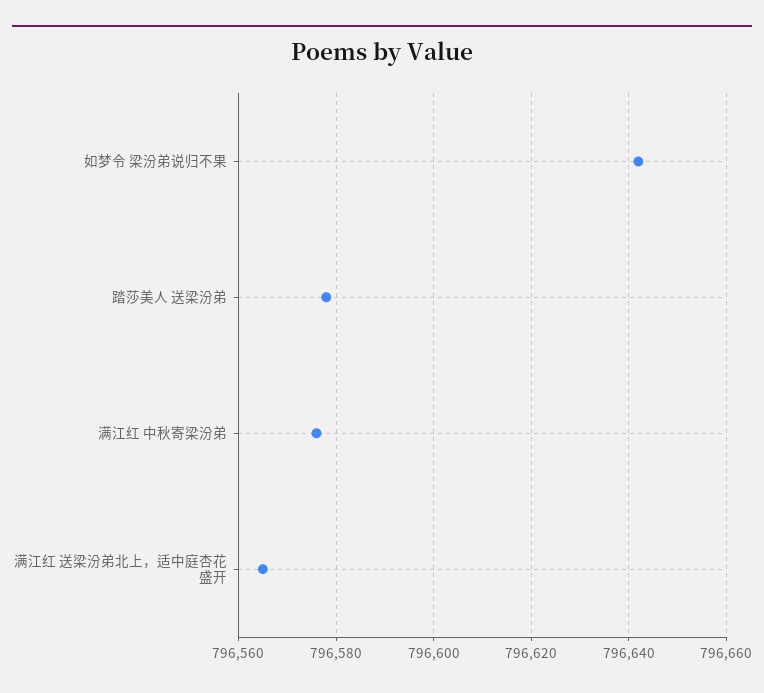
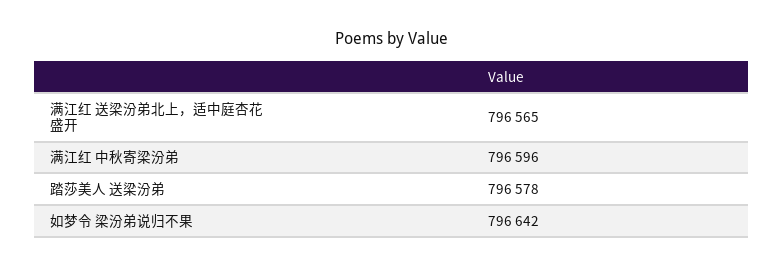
  {
    "如梦令 梁汾弟说归不果": 796642,
    "踏莎美人 送梁汾弟": 796578,
-   "满江红 中秋寄梁汾弟": 796575,
+   "满江红 中秋寄梁汾弟": 796596,
    "满江红 送梁汾弟北上，适中庭杏花盛开": 796565
  }

